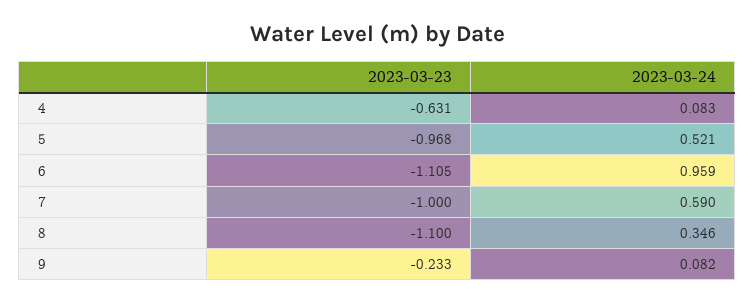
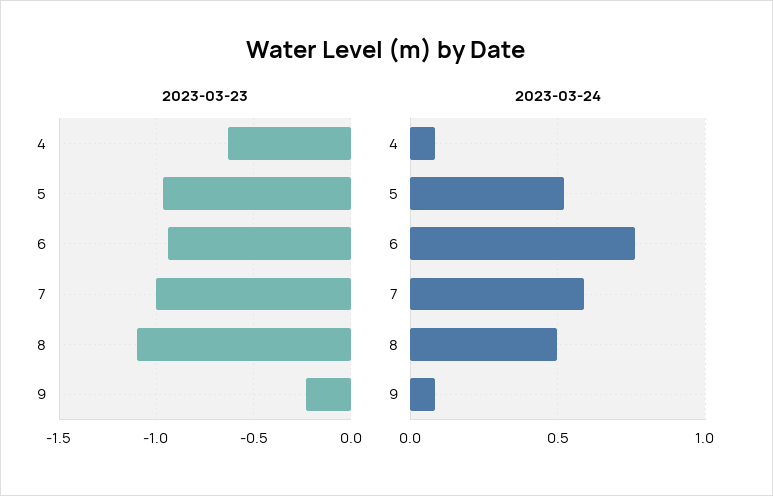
  {
    "2023-03-23": {
      "4": -0.631,
      "5": -0.968,
-     "6": -1.105,
+     "6": -0.95,
      "7": -1,
      "8": -1.1,
      "9": -0.233
    },
    "2023-03-24": {
      "4": 0.083,
      "5": 0.521,
-     "6": 0.959,
+     "6": 0.75,
      "7": 0.59,
-     "8": 0.346,
+     "8": 0.5,
      "9": 0.082
    }
  }

